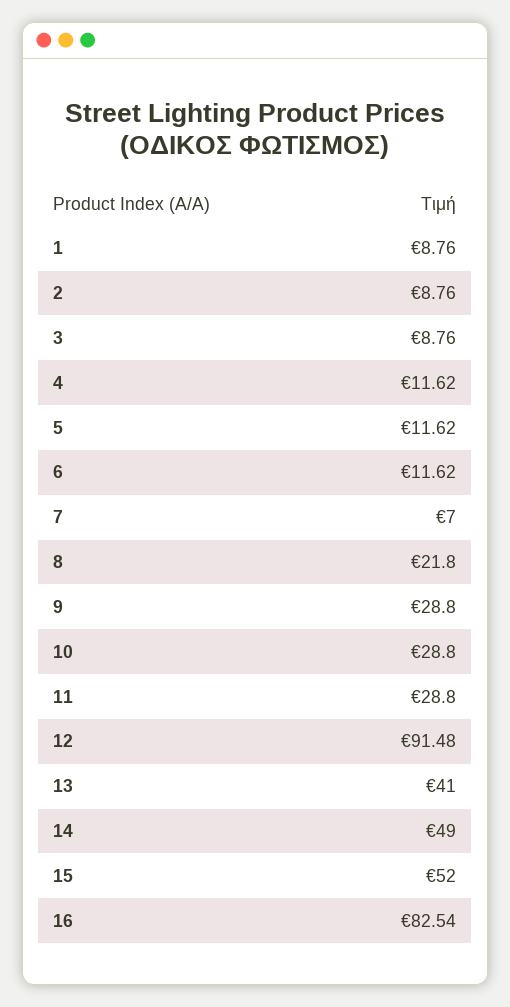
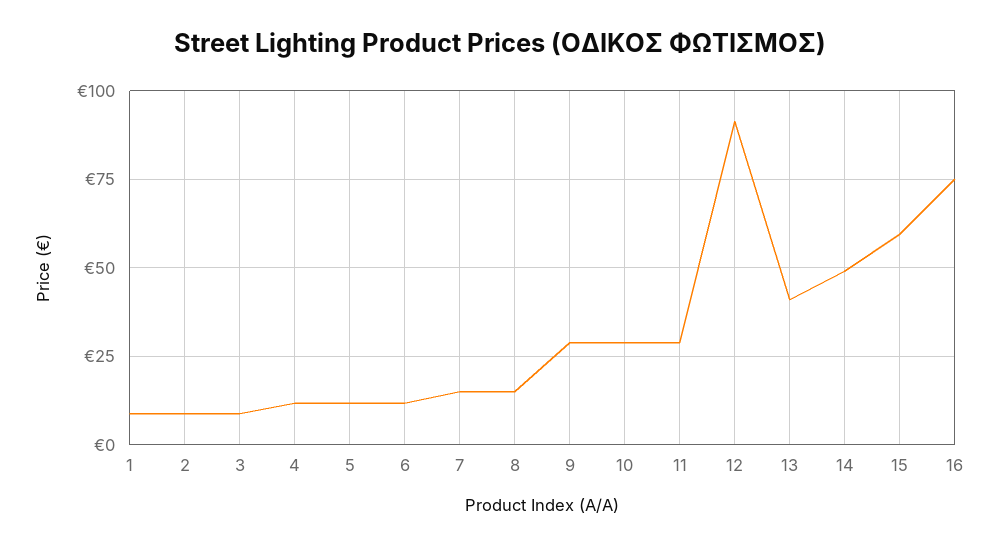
  {
    "1": 8.76,
    "2": 8.76,
    "3": 8.76,
    "4": 11.62,
    "5": 11.62,
    "6": 11.62,
-   "7": 7,
+   "7": 15,
-   "8": 21.8,
+   "8": 15,
    "9": 28.8,
    "10": 28.8,
    "11": 28.8,
    "12": 91.48,
    "13": 41,
    "14": 49,
-   "15": 52,
+   "15": 60,
-   "16": 82.54
+   "16": 75
  }

